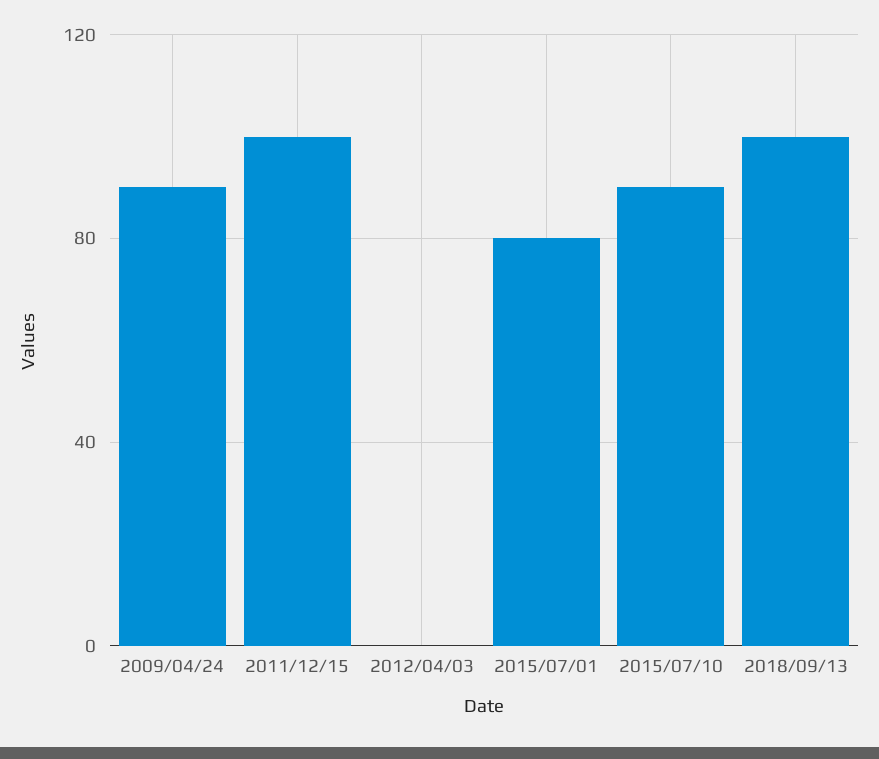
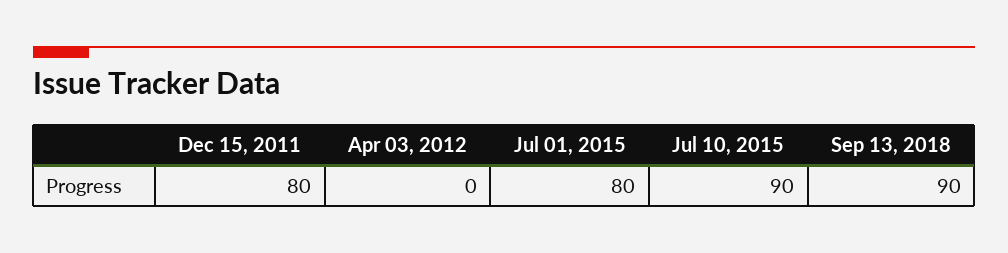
  {
-   "2009/04/24": 90,
-   "2011/12/15": 100,
+   "2011/12/15": 80,
    "2012/04/03": 0,
    "2015/07/01": 80,
    "2015/07/10": 90,
-   "2018/09/13": 100
+   "2018/09/13": 90
  }

